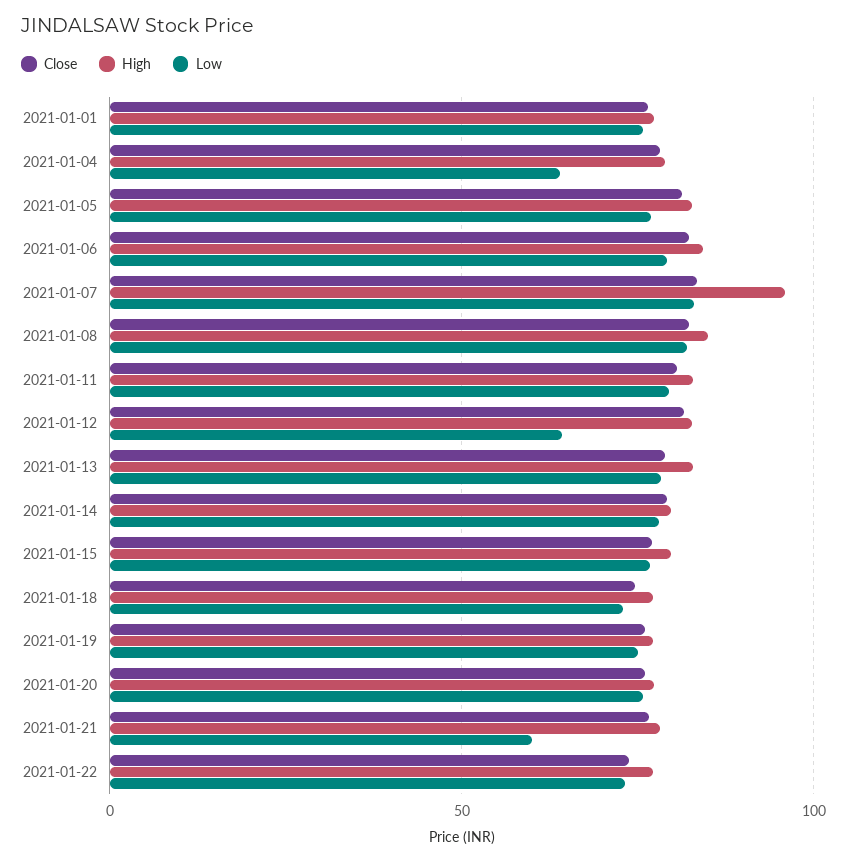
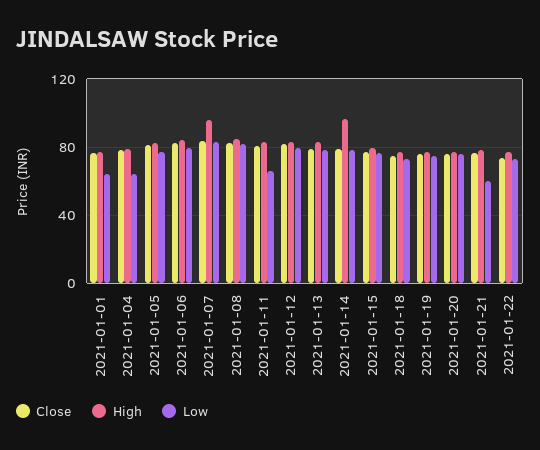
  {
    "Close": {
      "2021-01-01": 75,
      "2021-01-04": 80,
      "2021-01-05": 80,
      "2021-01-06": 80,
      "2021-01-07": 85,
      "2021-01-08": 80,
      "2021-01-11": 80,
      "2021-01-12": 80,
      "2021-01-13": 80,
      "2021-01-14": 80,
      "2021-01-15": 75,
      "2021-01-18": 75,
      "2021-01-19": 75,
      "2021-01-20": 75,
      "2021-01-21": 75,
      "2021-01-22": 75
    },
    "High": {
      "2021-01-01": 75,
      "2021-01-04": 80,
      "2021-01-05": 85,
      "2021-01-06": 85,
      "2021-01-07": 95,
      "2021-01-08": 85,
      "2021-01-11": 85,
      "2021-01-12": 85,
      "2021-01-13": 85,
-     "2021-01-14": 80,
+     "2021-01-14": 95,
      "2021-01-15": 80,
      "2021-01-18": 75,
      "2021-01-19": 75,
      "2021-01-20": 75,
      "2021-01-21": 80,
      "2021-01-22": 75
    },
    "Low": {
-     "2021-01-01": 75,
+     "2021-01-01": 65,
      "2021-01-04": 65,
      "2021-01-05": 75,
      "2021-01-06": 80,
      "2021-01-07": 85,
      "2021-01-08": 80,
-     "2021-01-11": 80,
+     "2021-01-11": 65,
-     "2021-01-12": 65,
+     "2021-01-12": 80,
      "2021-01-13": 80,
      "2021-01-14": 80,
      "2021-01-15": 75,
      "2021-01-18": 75,
      "2021-01-19": 75,
      "2021-01-20": 75,
      "2021-01-21": 60,
      "2021-01-22": 75
    }
  }

